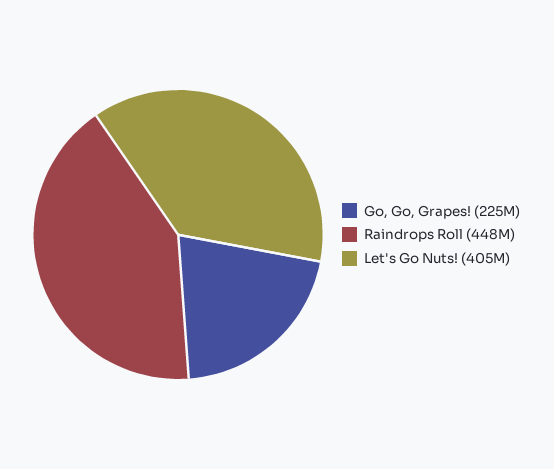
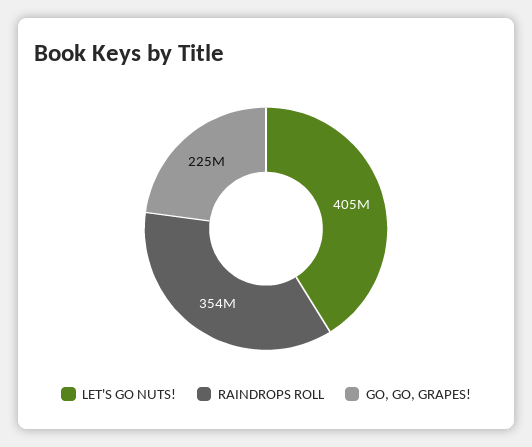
  {
    "Go, Go, Grapes!": 225000000,
-   "Raindrops Roll": 448000000,
+   "Raindrops Roll": 354000000,
    "Let's Go Nuts!": 405000000
  }

